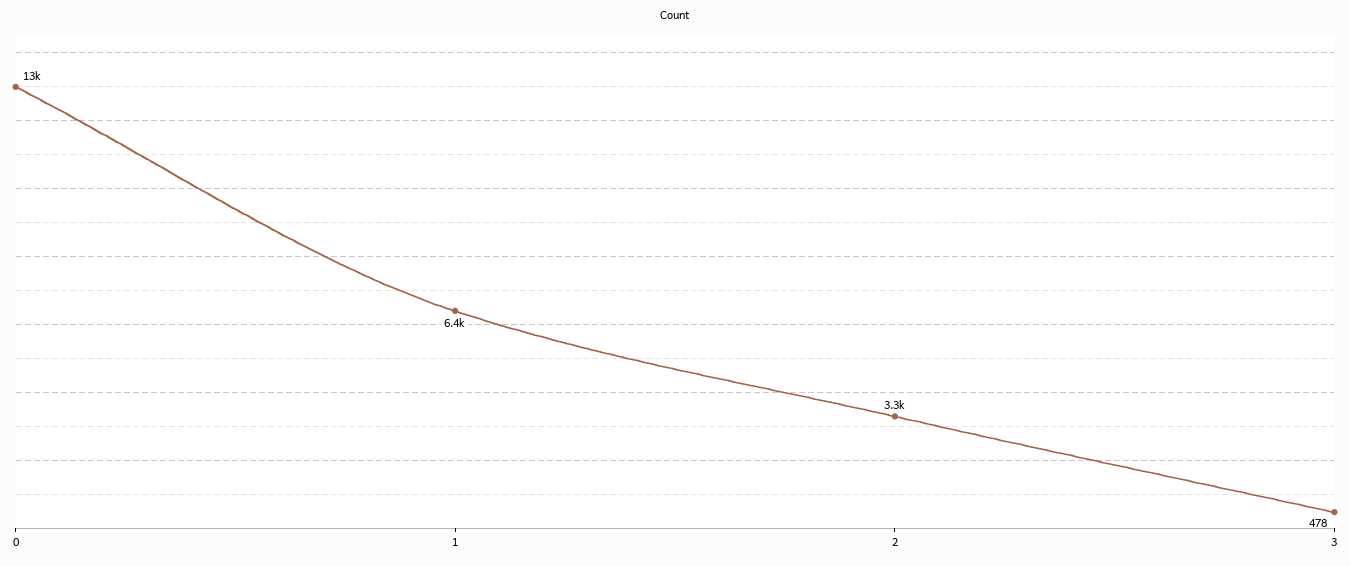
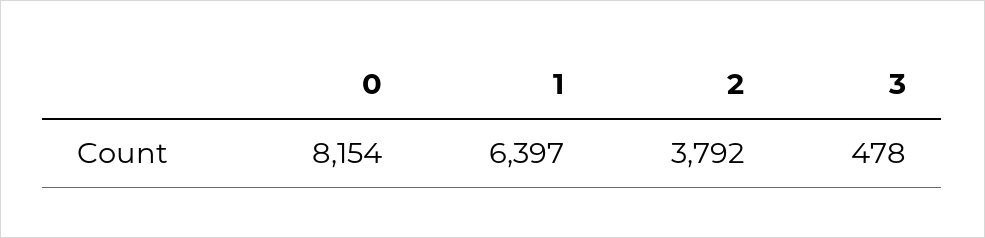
  {
-   "0": 13000,
+   "0": 8154,
    "1": 6397,
-   "2": 3300,
+   "2": 3792,
    "3": 478
  }

